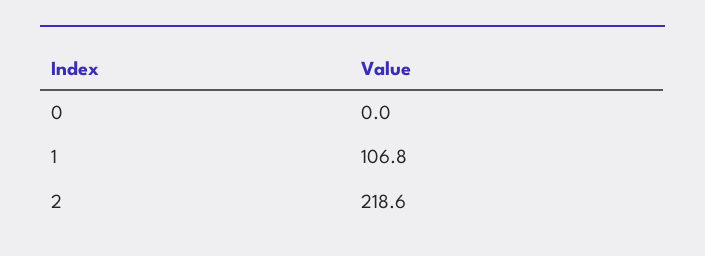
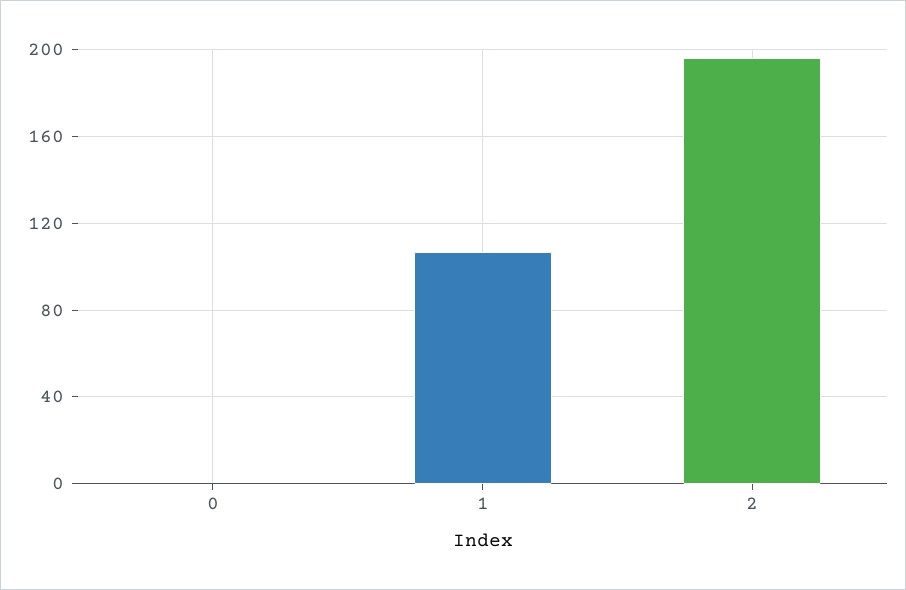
  {
    "0": 0,
    "1": 106.8,
-   "2": 218.6
+   "2": 195
  }

